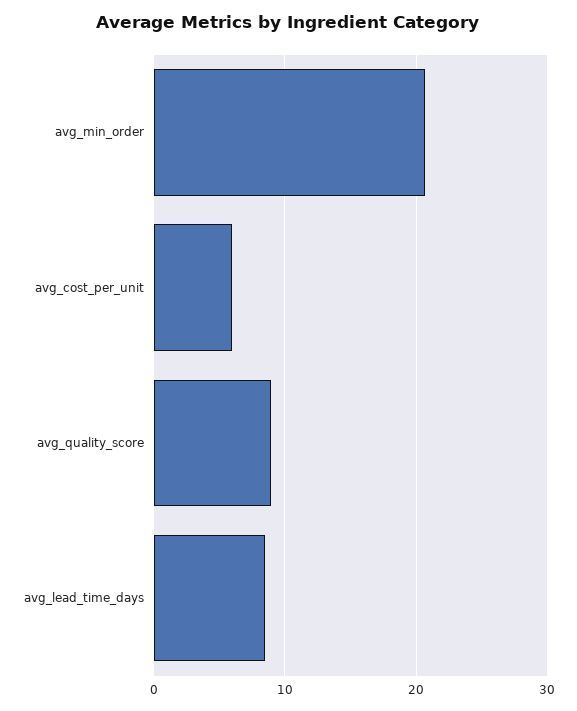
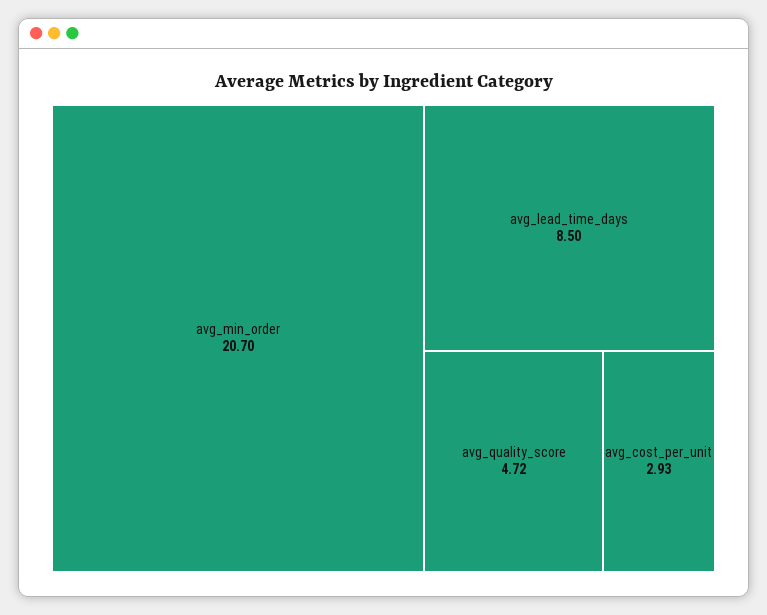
  {
    "avg_min_order": 20.7,
-   "avg_cost_per_unit": 6,
+   "avg_cost_per_unit": 2.93,
-   "avg_quality_score": 9,
+   "avg_quality_score": 4.72,
    "avg_lead_time_days": 8.5
  }

